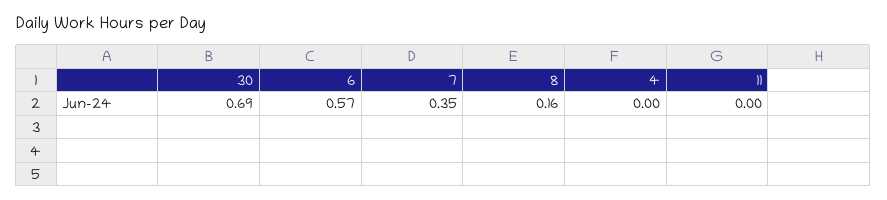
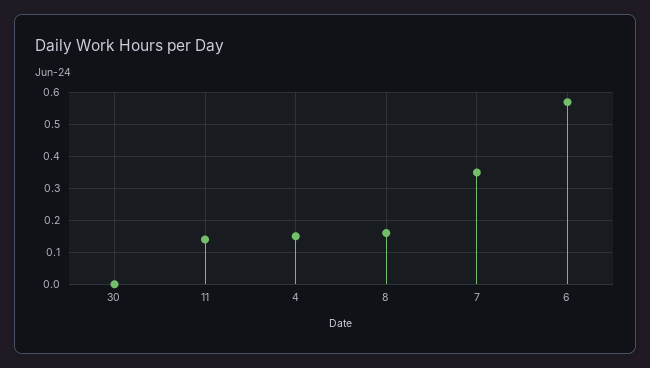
  {
-   "30": 0.69,
+   "30": 0,
    "6": 0.57,
    "7": 0.35,
    "8": 0.16,
-   "4": 0,
+   "4": 0.15,
-   "11": 0
+   "11": 0.15
  }

